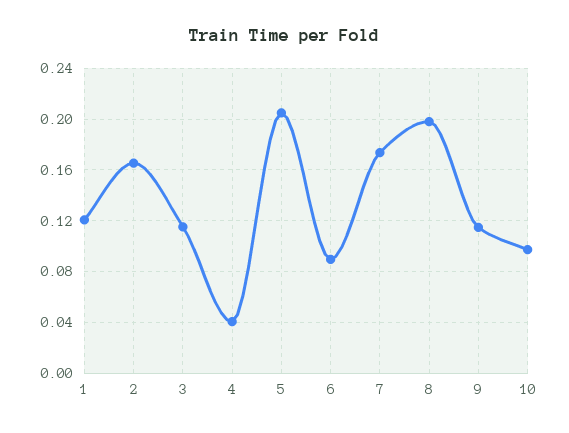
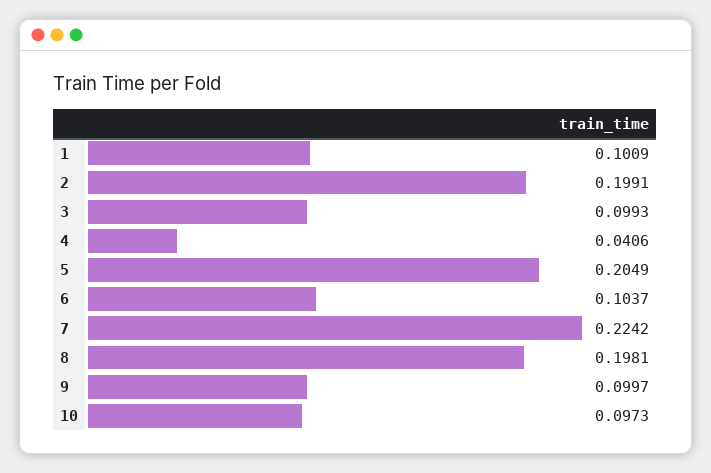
  {
-   "1": 0.12,
+   "1": 0.1009,
-   "2": 0.165,
+   "2": 0.1991,
-   "3": 0.115,
+   "3": 0.0993,
    "4": 0.0406,
    "5": 0.2049,
-   "6": 0.09,
+   "6": 0.1037,
-   "7": 0.175,
+   "7": 0.2242,
    "8": 0.1981,
-   "9": 0.115,
+   "9": 0.0997,
    "10": 0.0973
  }

